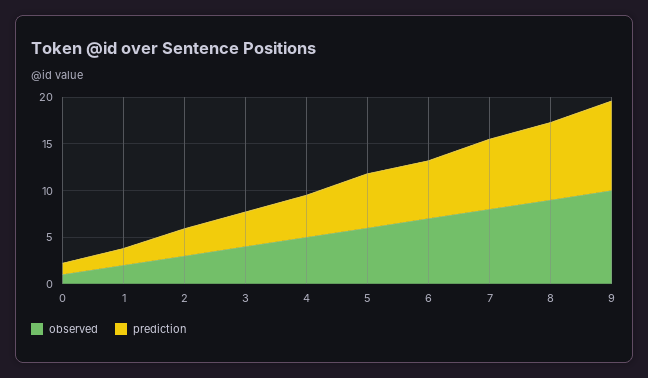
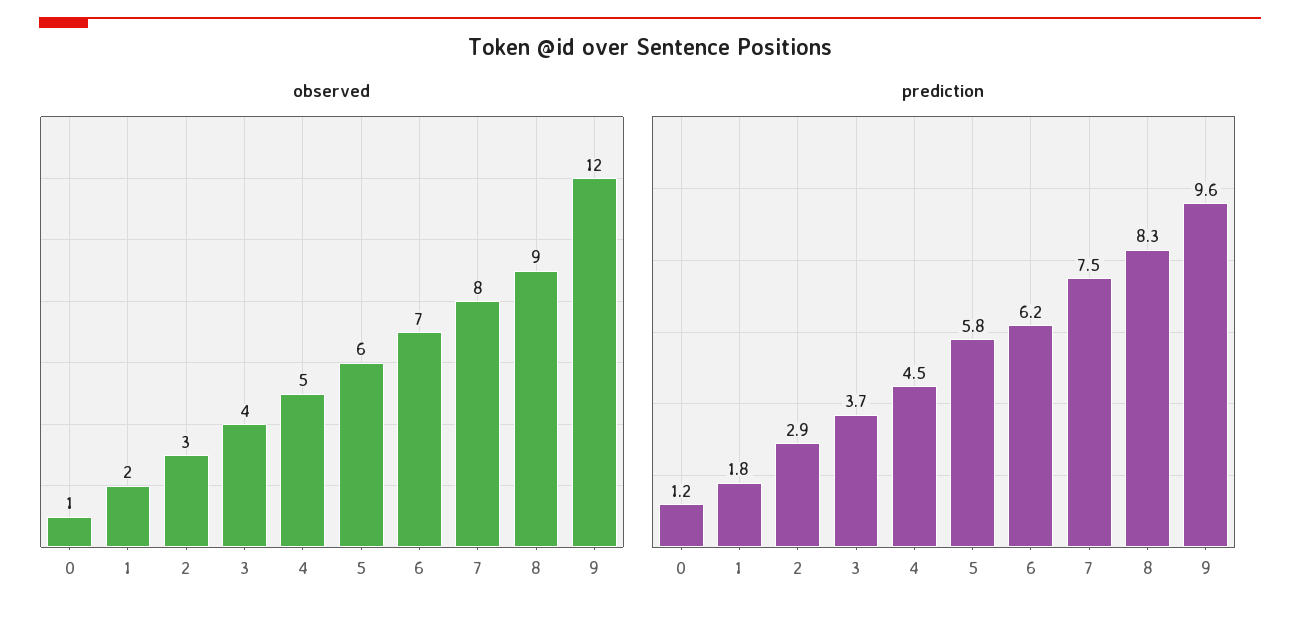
  {
    "observed": {
      "0": 1,
      "1": 2,
      "2": 3,
      "3": 4,
      "4": 5,
      "5": 6,
      "6": 7,
      "7": 8,
      "8": 9,
-     "9": 10
+     "9": 12
    },
    "prediction": {
      "0": 1.2,
      "1": 1.8,
      "2": 2.9,
      "3": 3.7,
      "4": 4.5,
      "5": 5.8,
      "6": 6.2,
      "7": 7.5,
      "8": 8.3,
      "9": 9.6
    }
  }

